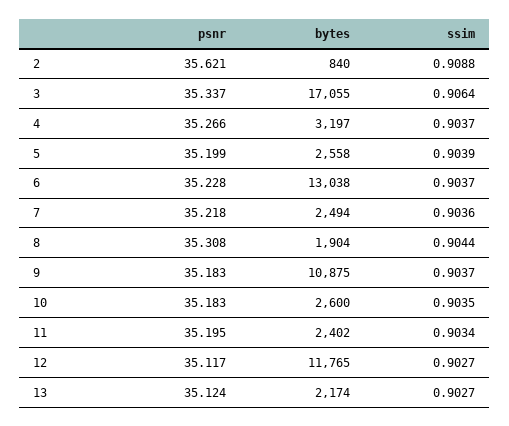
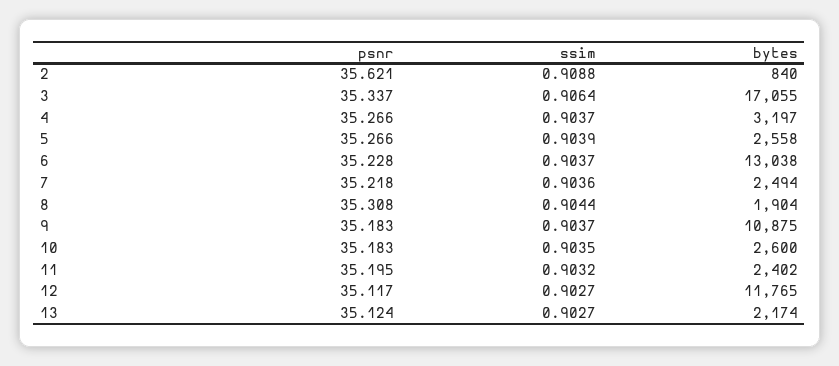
  {
    "psnr": {
      "2": 35.621,
      "3": 35.337,
      "4": 35.266,
-     "5": 35.199,
+     "5": 35.266,
      "6": 35.228,
      "7": 35.218,
      "8": 35.308,
      "9": 35.183,
      "10": 35.183,
      "11": 35.195,
      "12": 35.117,
      "13": 35.124
    },
    "bytes": {
      "2": 840,
      "3": 17055,
      "4": 3197,
      "5": 2558,
      "6": 13038,
      "7": 2494,
      "8": 1904,
      "9": 10875,
      "10": 2600,
      "11": 2402,
      "12": 11765,
      "13": 2174
    },
    "ssim": {
      "2": 0.9088,
      "3": 0.9064,
      "4": 0.9037,
      "5": 0.9039,
      "6": 0.9037,
      "7": 0.9036,
      "8": 0.9044,
      "9": 0.9037,
      "10": 0.9035,
-     "11": 0.9034,
+     "11": 0.9032,
      "12": 0.9027,
      "13": 0.9027
    }
  }

